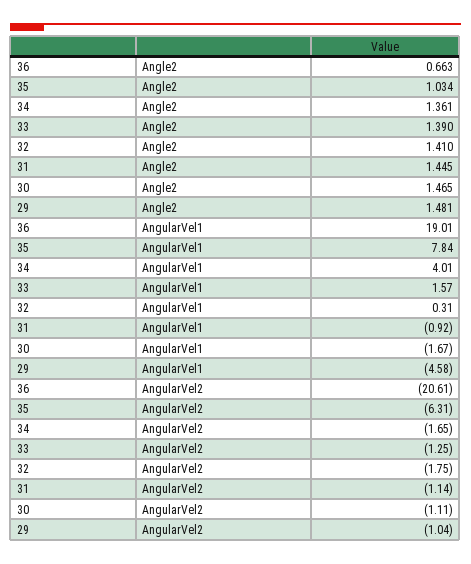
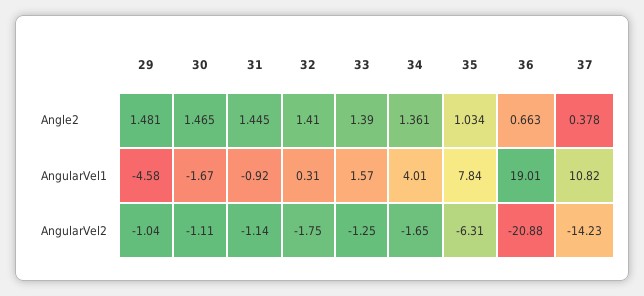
  {
    "36": {
      "Angle2": 0.663,
      "AngularVel1": 19.01,
-     "AngularVel2": -20.61
+     "AngularVel2": -20.88
    },
    "35": {
      "Angle2": 1.034,
      "AngularVel1": 7.84,
      "AngularVel2": -6.31
    },
    "34": {
      "Angle2": 1.361,
      "AngularVel1": 4.01,
      "AngularVel2": -1.65
    },
    "33": {
      "Angle2": 1.39,
      "AngularVel1": 1.57,
      "AngularVel2": -1.25
    },
    "32": {
      "Angle2": 1.41,
      "AngularVel1": 0.31,
      "AngularVel2": -1.75
    },
    "31": {
      "Angle2": 1.445,
      "AngularVel1": -0.92,
      "AngularVel2": -1.14
    },
    "30": {
      "Angle2": 1.465,
      "AngularVel1": -1.67,
      "AngularVel2": -1.11
    },
    "29": {
      "Angle2": 1.481,
      "AngularVel1": -4.58,
      "AngularVel2": -1.04
-   }
+   },
+   "37": {
+     "Angle2": 0.378,
+     "AngularVel1": 10.82,
+     "AngularVel2": -14.23
+   }
  }

